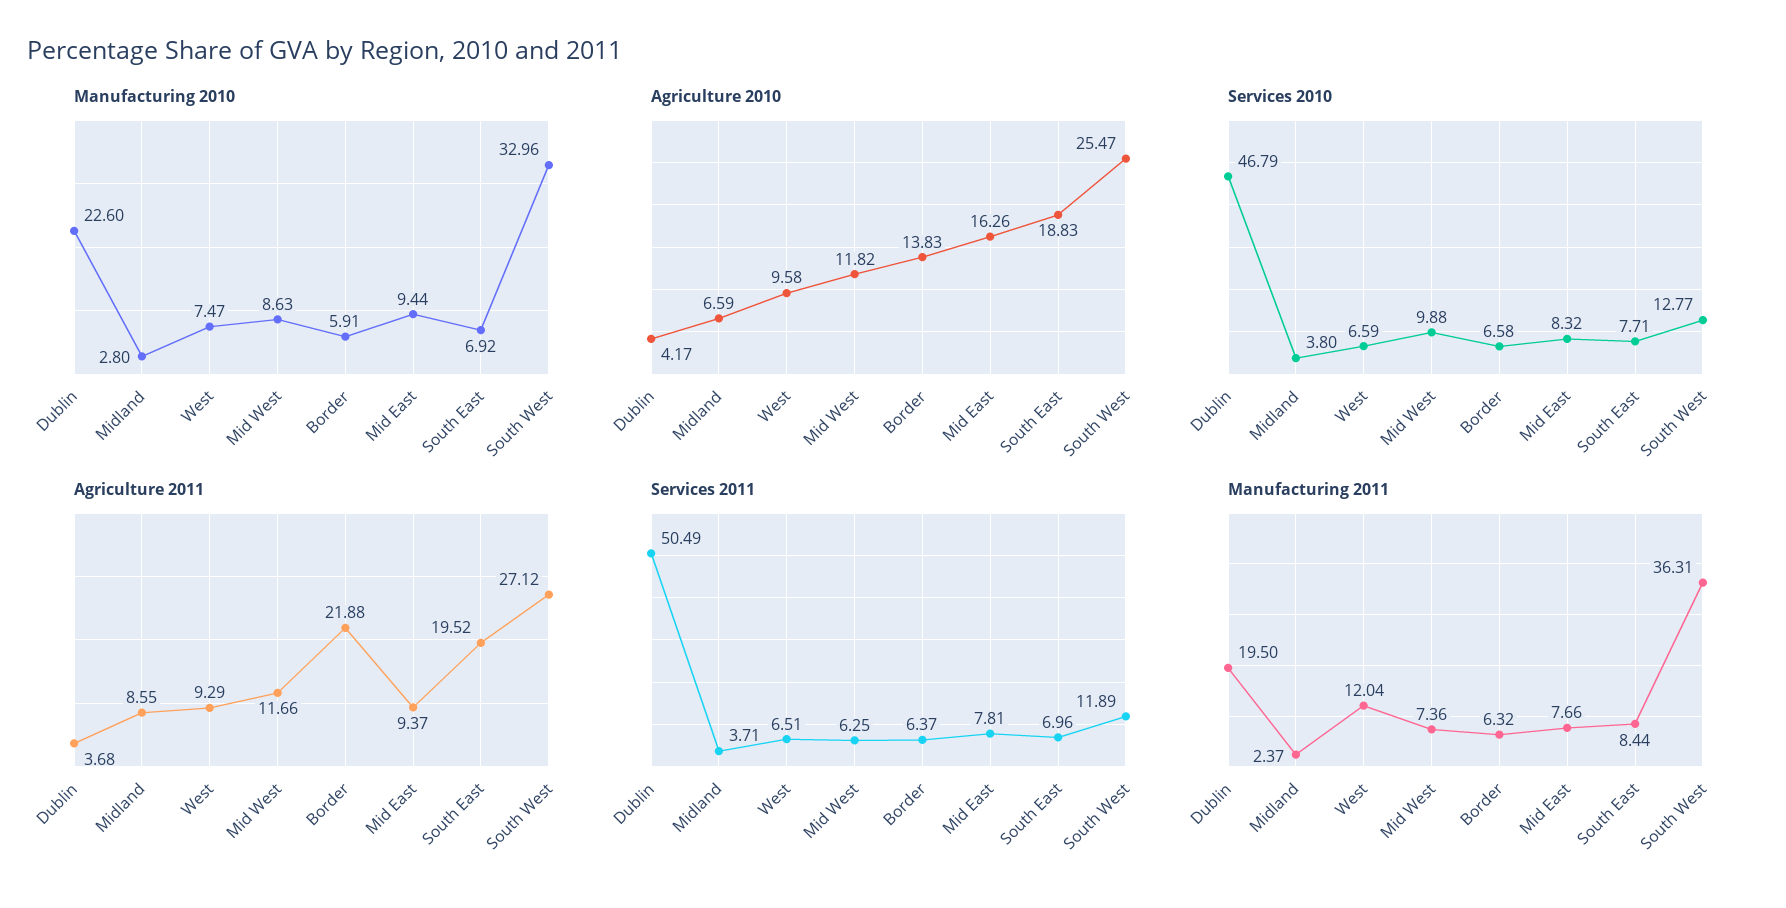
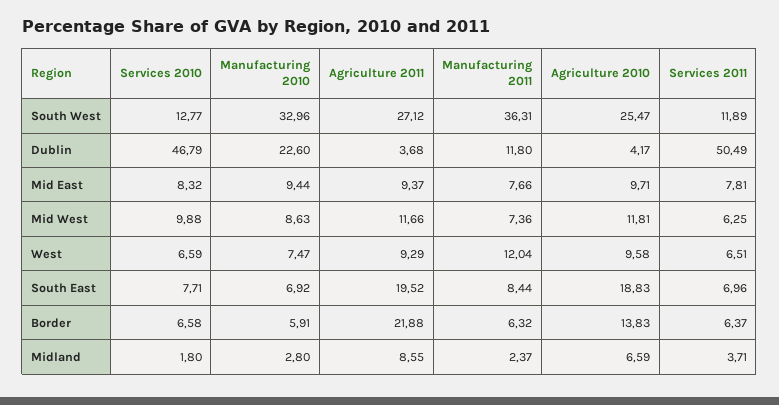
  {
    "Manufacturing 2010": {
      "Dublin": 22.6,
      "Midland": 2.8,
      "West": 7.47,
      "Mid West": 8.63,
      "Border": 5.91,
      "Mid East": 9.44,
      "South East": 6.92,
      "South West": 32.96
    },
    "Agriculture 2010": {
      "Dublin": 4.17,
      "Midland": 6.59,
      "West": 9.58,
-     "Mid West": 11.82,
+     "Mid West": 11.81,
      "Border": 13.83,
-     "Mid East": 16.26,
+     "Mid East": 9.71,
      "South East": 18.83,
      "South West": 25.47
    },
    "Services 2010": {
      "Dublin": 46.79,
-     "Midland": 3.8,
+     "Midland": 1.8,
      "West": 6.59,
      "Mid West": 9.88,
      "Border": 6.58,
      "Mid East": 8.32,
      "South East": 7.71,
      "South West": 12.77
    },
    "Agriculture 2011": {
      "Dublin": 3.68,
      "Midland": 8.55,
      "West": 9.29,
      "Mid West": 11.66,
      "Border": 21.88,
      "Mid East": 9.37,
      "South East": 19.52,
      "South West": 27.12
    },
    "Services 2011": {
      "Dublin": 50.49,
      "Midland": 3.71,
      "West": 6.51,
      "Mid West": 6.25,
      "Border": 6.37,
      "Mid East": 7.81,
      "South East": 6.96,
      "South West": 11.89
    },
    "Manufacturing 2011": {
-     "Dublin": 19.5,
+     "Dublin": 11.8,
      "Midland": 2.37,
      "West": 12.04,
      "Mid West": 7.36,
      "Border": 6.32,
      "Mid East": 7.66,
      "South East": 8.44,
      "South West": 36.31
    }
  }

